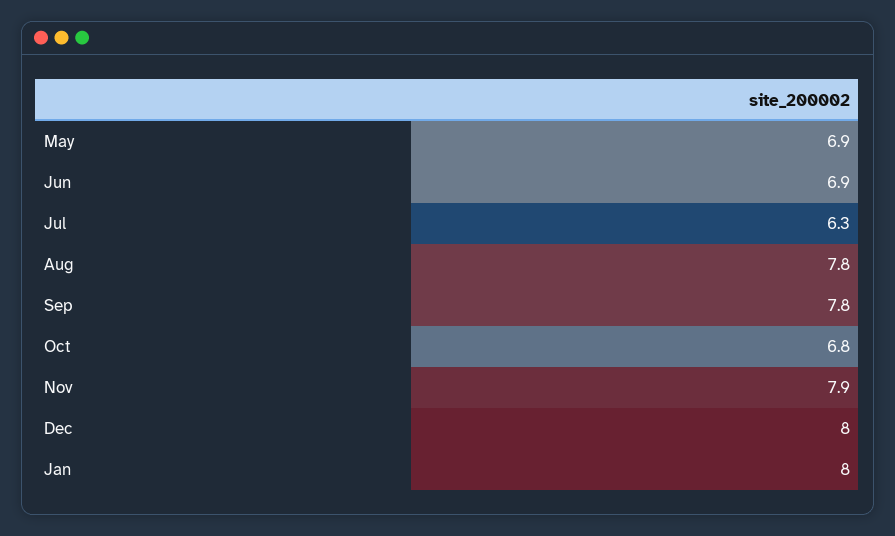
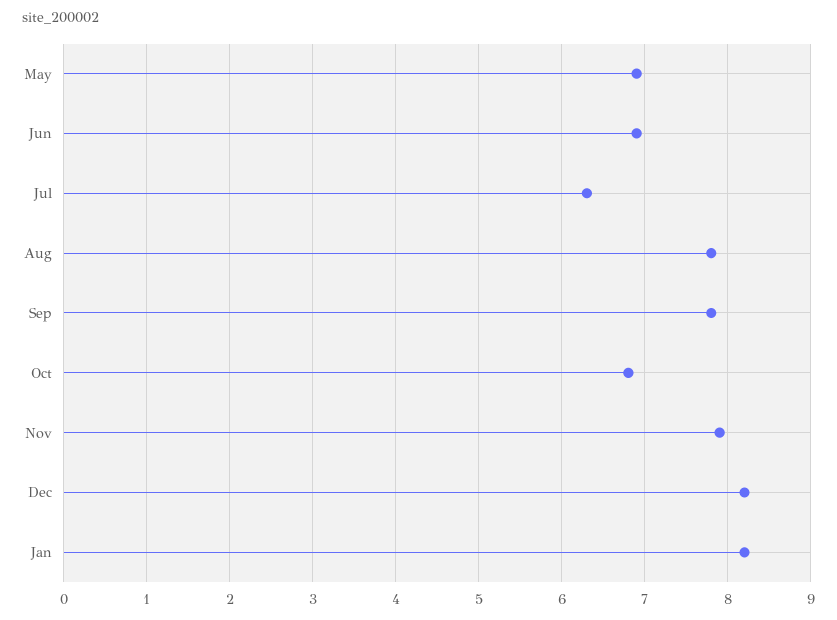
  {
    "May": 6.9,
    "Jun": 6.9,
    "Jul": 6.3,
    "Aug": 7.8,
    "Sep": 7.8,
    "Oct": 6.8,
    "Nov": 7.9,
-   "Dec": 8,
+   "Dec": 8.2,
-   "Jan": 8
+   "Jan": 8.2
  }

